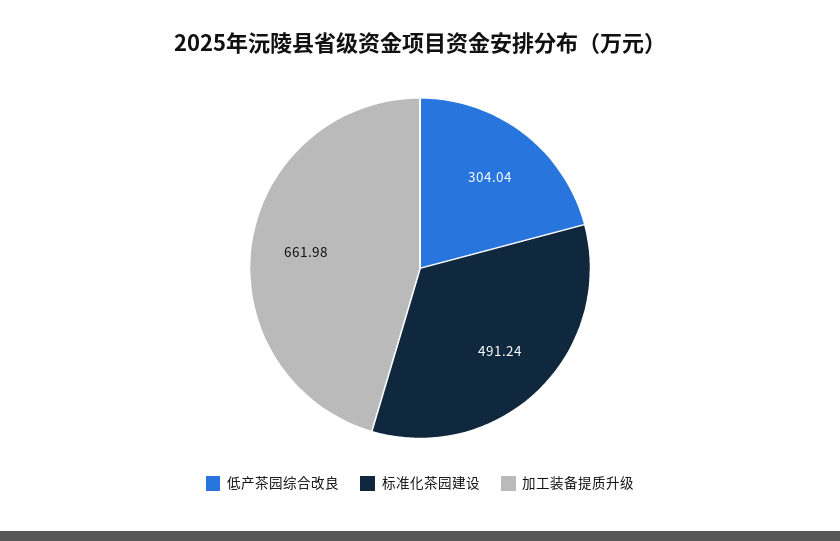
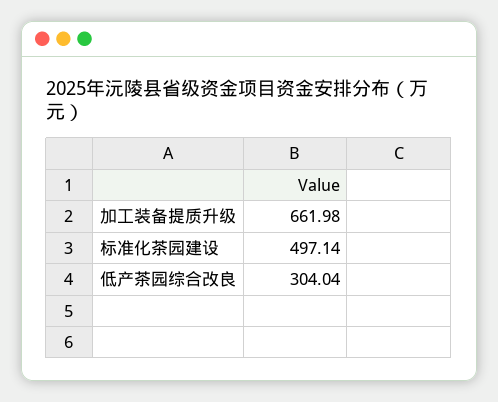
  {
    "低产茶园综合改良": 304.04,
-   "标准化茶园建设": 491.24,
+   "标准化茶园建设": 497.14,
    "加工装备提质升级": 661.98
  }

